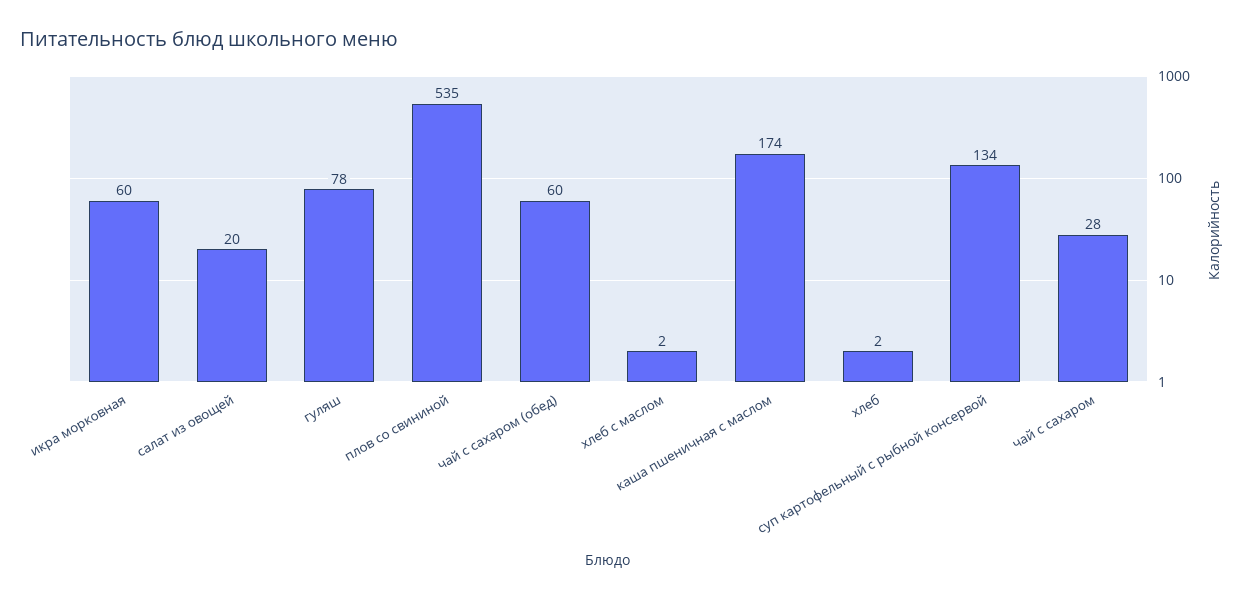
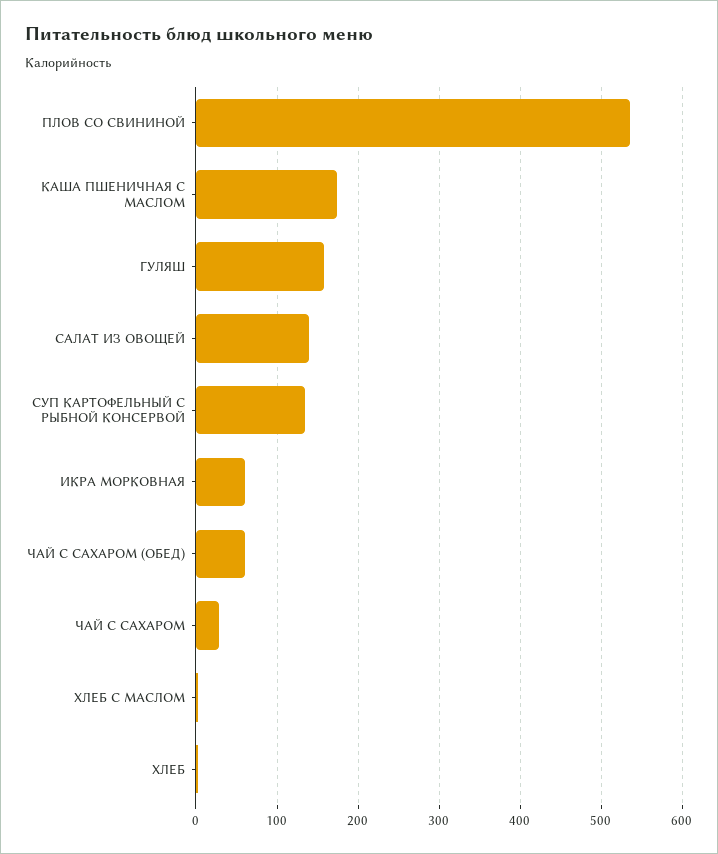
  {
    "икра морковная": 60,
-   "салат из овощей": 20,
+   "салат из овощей": 140,
-   "гуляш": 78,
+   "гуляш": 160,
    "плов со свининой": 535,
    "чай с сахаром (обед)": 60,
    "хлеб с маслом": 2,
    "каша пшеничная с маслом": 174,
    "хлеб": 2,
    "суп картофельный с рыбной консервой": 134,
    "чай с сахаром": 28
  }

